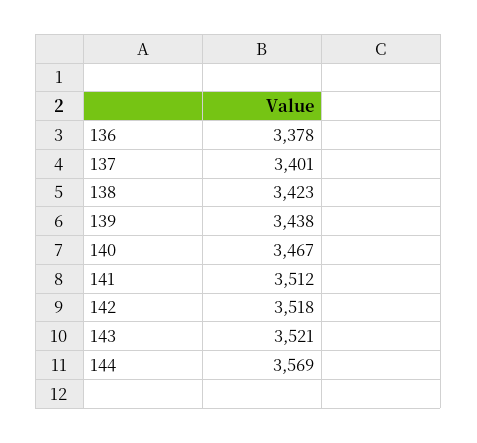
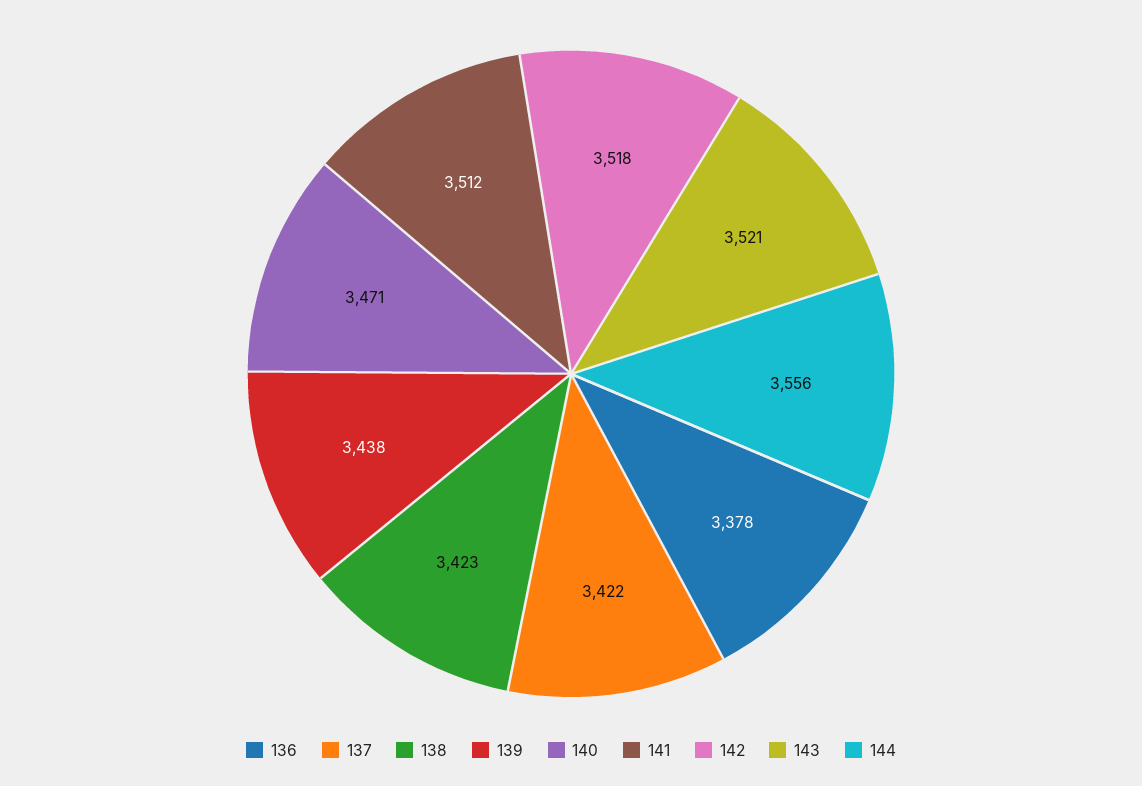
  {
    "136": 3378,
-   "137": 3401,
+   "137": 3422,
    "138": 3423,
    "139": 3438,
-   "140": 3467,
+   "140": 3471,
    "141": 3512,
    "142": 3518,
    "143": 3521,
-   "144": 3569
+   "144": 3556
  }

